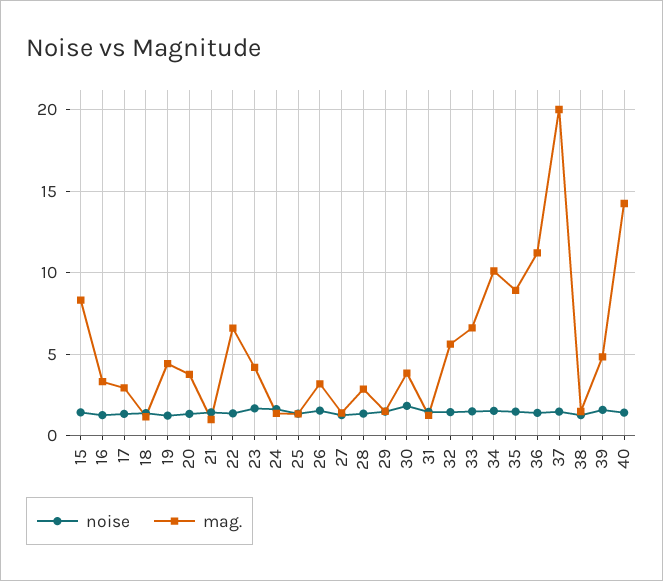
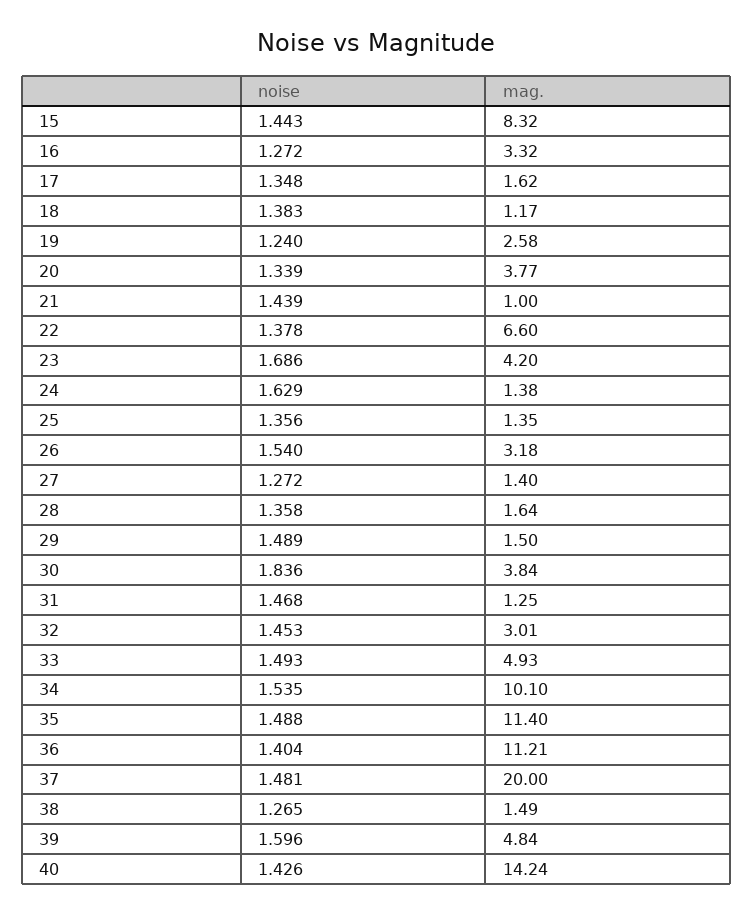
  {
    "noise": {
      "15": 1.443,
      "16": 1.272,
      "17": 1.348,
      "18": 1.383,
      "19": 1.24,
      "20": 1.339,
      "21": 1.439,
      "22": 1.378,
      "23": 1.686,
      "24": 1.629,
      "25": 1.356,
      "26": 1.54,
      "27": 1.272,
      "28": 1.358,
      "29": 1.489,
      "30": 1.836,
      "31": 1.468,
      "32": 1.453,
      "33": 1.493,
      "34": 1.535,
      "35": 1.488,
      "36": 1.404,
      "37": 1.481,
      "38": 1.265,
      "39": 1.596,
      "40": 1.426
    },
    "mag.": {
      "15": 8.32,
      "16": 3.32,
-     "17": 3,
+     "17": 1.62,
      "18": 1.17,
-     "19": 4.5,
+     "19": 2.58,
      "20": 3.77,
      "21": 1,
      "22": 6.6,
      "23": 4.2,
      "24": 1.38,
      "25": 1.35,
      "26": 3.18,
      "27": 1.4,
-     "28": 3,
+     "28": 1.64,
      "29": 1.5,
      "30": 3.84,
      "31": 1.25,
-     "32": 5.5,
+     "32": 3.01,
-     "33": 6.5,
+     "33": 4.93,
      "34": 10.1,
-     "35": 9,
+     "35": 11.4,
      "36": 11.21,
      "37": 20,
      "38": 1.49,
      "39": 4.84,
      "40": 14.24
    }
  }

